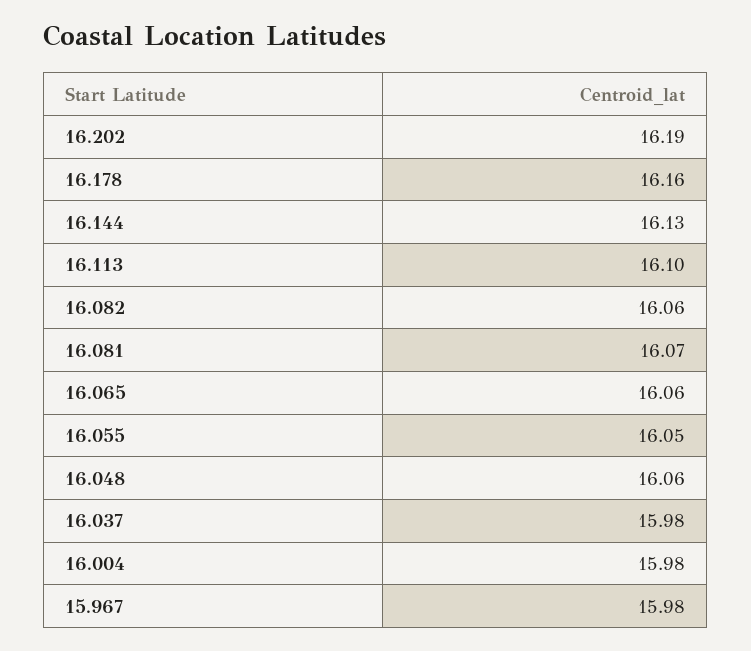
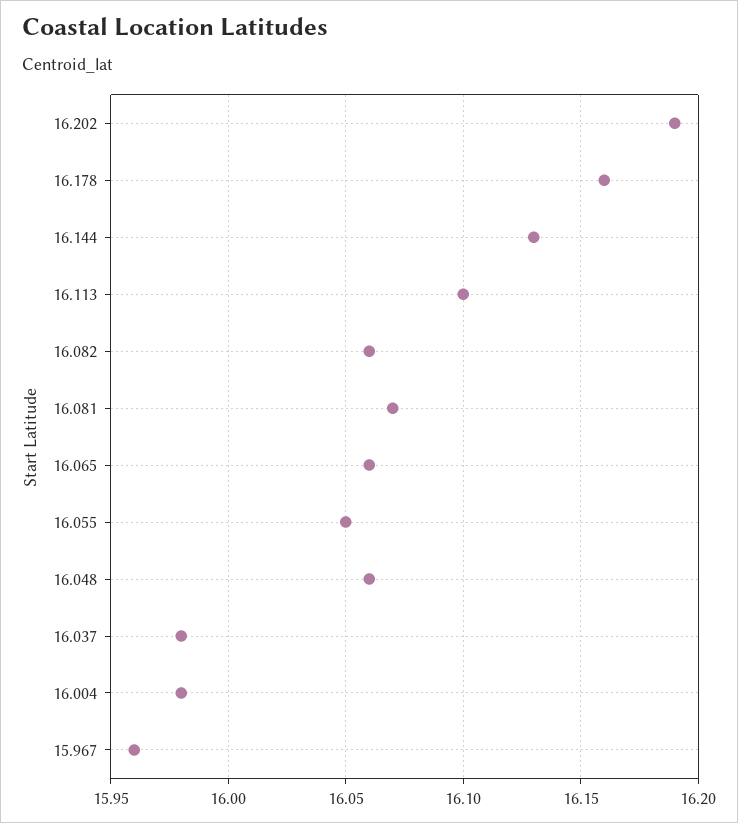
  {
    "16.202": 16.19,
    "16.178": 16.16,
    "16.144": 16.13,
    "16.113": 16.1,
    "16.082": 16.06,
    "16.081": 16.07,
    "16.065": 16.06,
    "16.055": 16.05,
    "16.048": 16.06,
    "16.037": 15.98,
    "16.004": 15.98,
-   "15.967": 15.98
+   "15.967": 15.96
  }

